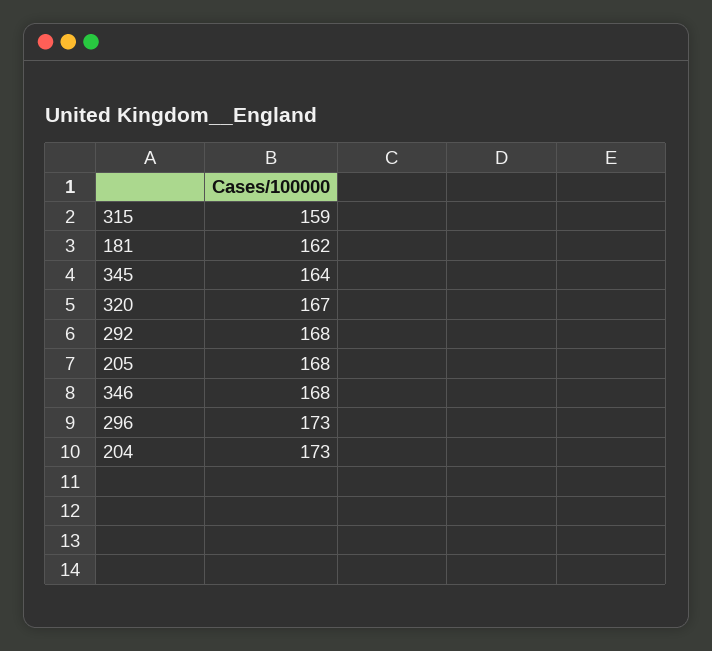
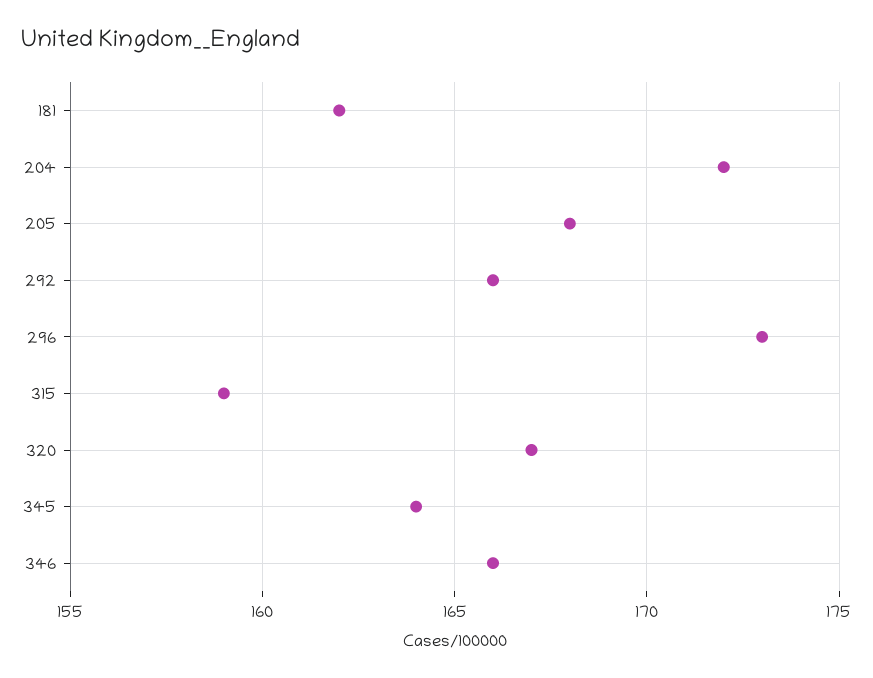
  {
    "315": 159,
    "181": 162,
    "345": 164,
    "320": 167,
-   "292": 168,
+   "292": 166,
    "205": 168,
-   "346": 168,
+   "346": 166,
    "296": 173,
-   "204": 173
+   "204": 172
  }

